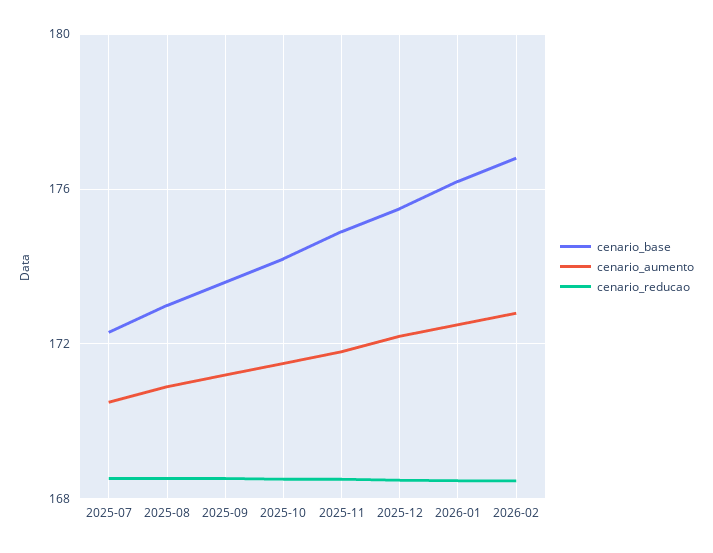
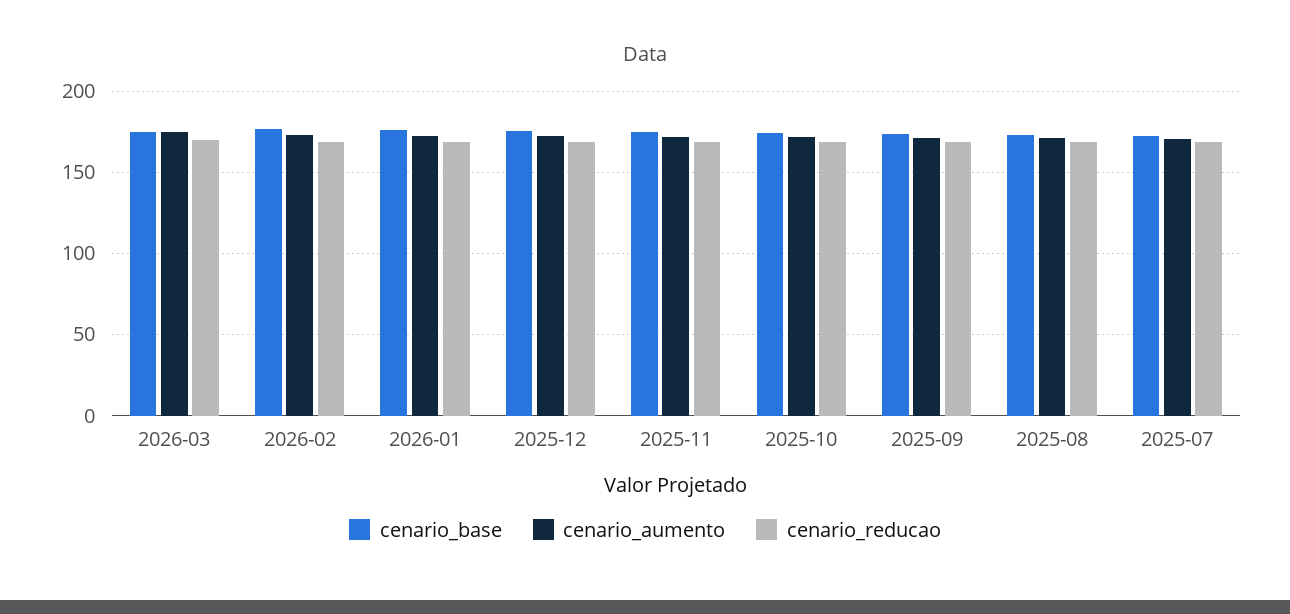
  {
    "cenario_base": {
      "2025-07": 172.5,
      "2025-08": 173,
      "2025-09": 173.5,
      "2025-10": 174,
      "2025-11": 175,
      "2025-12": 175.5,
      "2026-01": 176,
-     "2026-02": 177
+     "2026-02": 177,
+     "2026-03": 175
    },
    "cenario_aumento": {
      "2025-07": 170.5,
      "2025-08": 171,
      "2025-09": 171,
      "2025-10": 171.5,
      "2025-11": 172,
      "2025-12": 172,
      "2026-01": 172.5,
-     "2026-02": 173
+     "2026-02": 173,
+     "2026-03": 175
    },
    "cenario_reducao": {
      "2025-07": 168.5,
      "2025-08": 168.5,
      "2025-09": 168.5,
      "2025-10": 168.5,
      "2025-11": 168.5,
      "2025-12": 168.5,
      "2026-01": 168.5,
-     "2026-02": 168.5
+     "2026-02": 168.5,
+     "2026-03": 170
    }
  }

